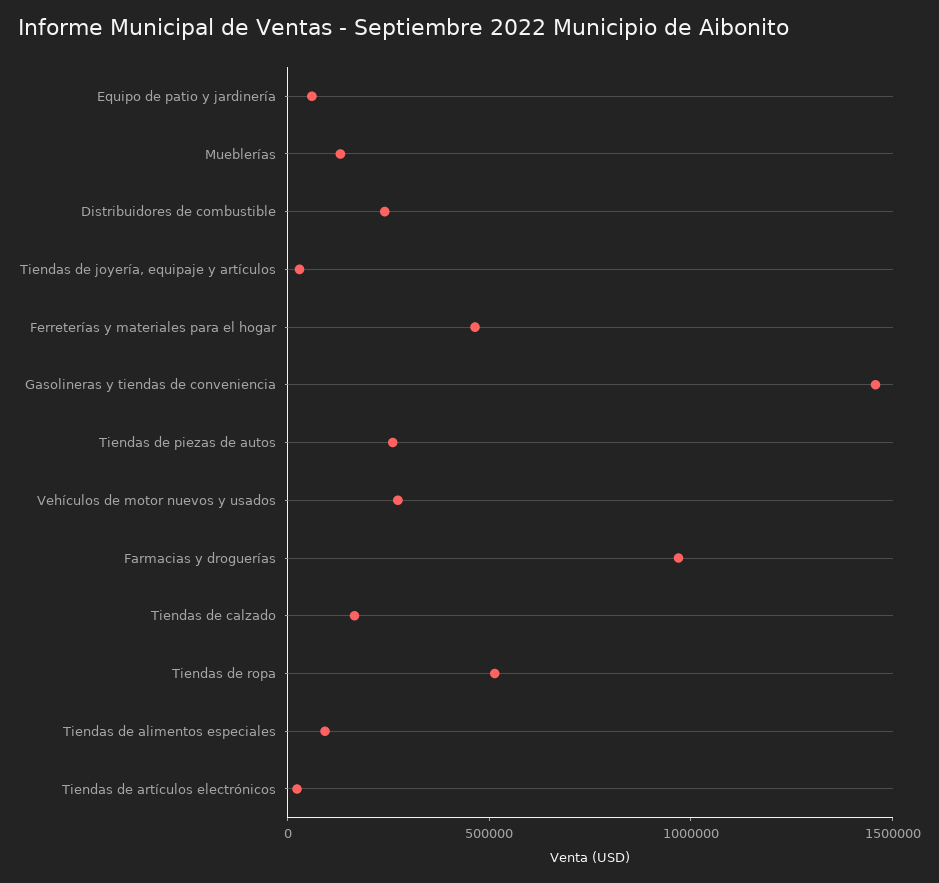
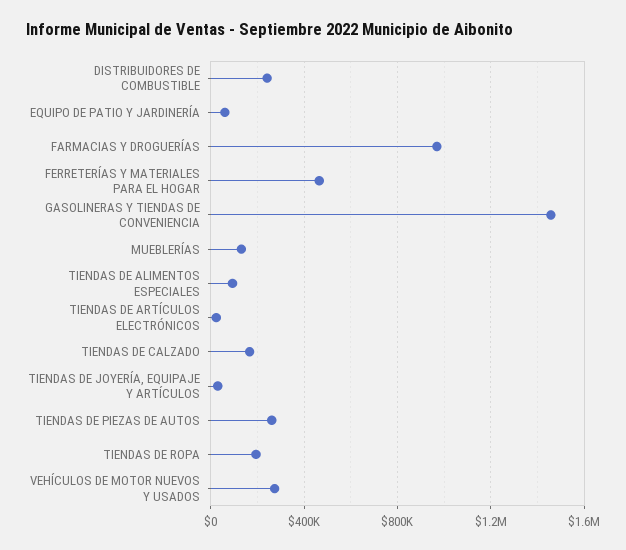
  {
    "Equipo de patio y jardinería": 50000,
    "Mueblerías": 150000,
    "Distribuidores de combustible": 250000,
    "Tiendas de joyería, equipaje y artículos": 50000,
    "Ferreterías y materiales para el hogar": 450000,
    "Gasolineras y tiendas de conveniencia": 1450000,
    "Tiendas de piezas de autos": 250000,
    "Vehículos de motor nuevos y usados": 250000,
    "Farmacias y droguerías": 950000,
    "Tiendas de calzado": 150000,
-   "Tiendas de ropa": 500000,
+   "Tiendas de ropa": 200000,
    "Tiendas de alimentos especiales": 100000,
    "Tiendas de artículos electrónicos": 0
  }

